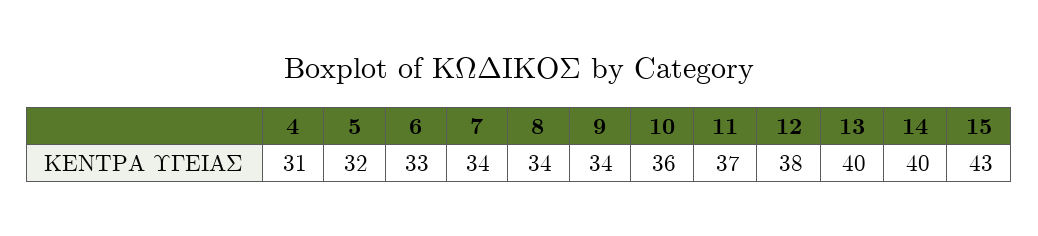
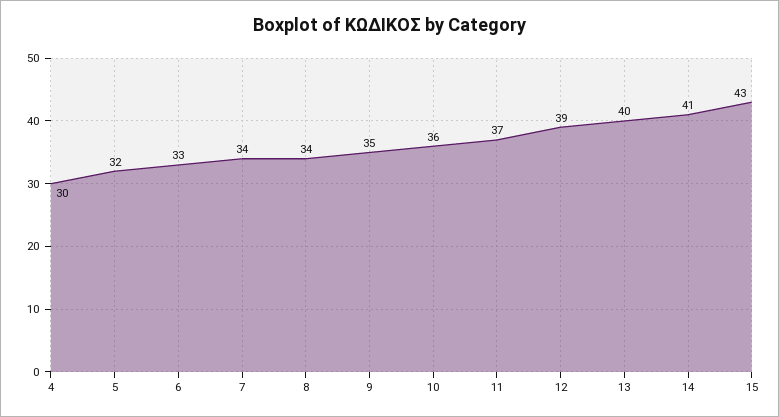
  {
-   "4": 31,
+   "4": 30,
    "5": 32,
    "6": 33,
    "7": 34,
    "8": 34,
-   "9": 34,
+   "9": 35,
    "10": 36,
    "11": 37,
-   "12": 38,
+   "12": 39,
    "13": 40,
-   "14": 40,
+   "14": 41,
    "15": 43
  }

